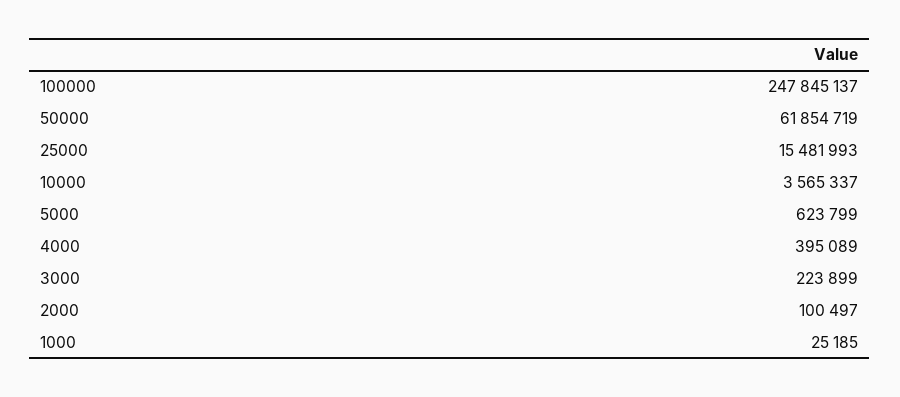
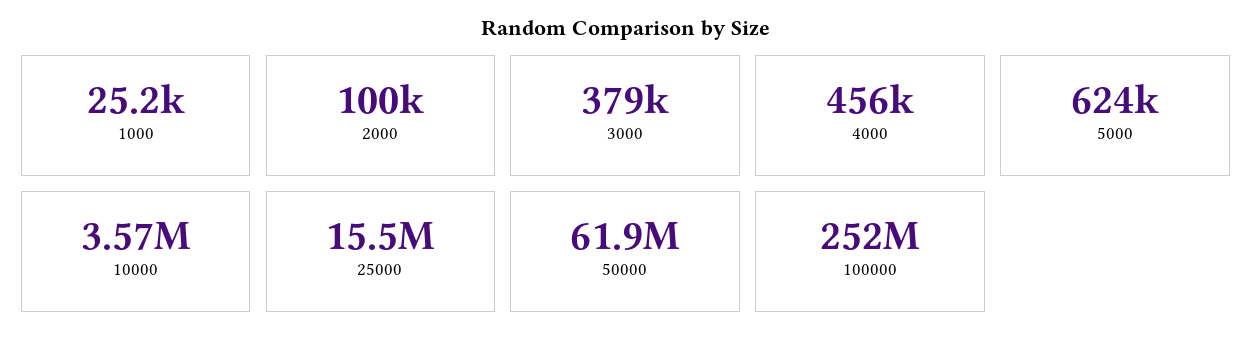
  {
-   "100000": 247845137,
+   "100000": 252000000,
    "50000": 61854719,
    "25000": 15481993,
    "10000": 3565337,
    "5000": 623799,
-   "4000": 395089,
+   "4000": 456000,
-   "3000": 223899,
+   "3000": 379000,
    "2000": 100497,
    "1000": 25185
  }

